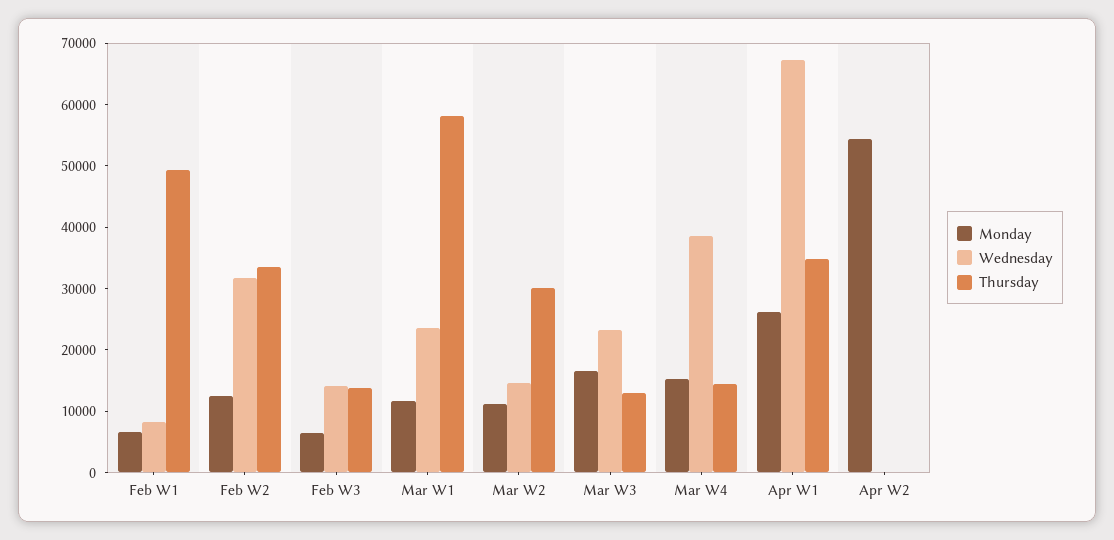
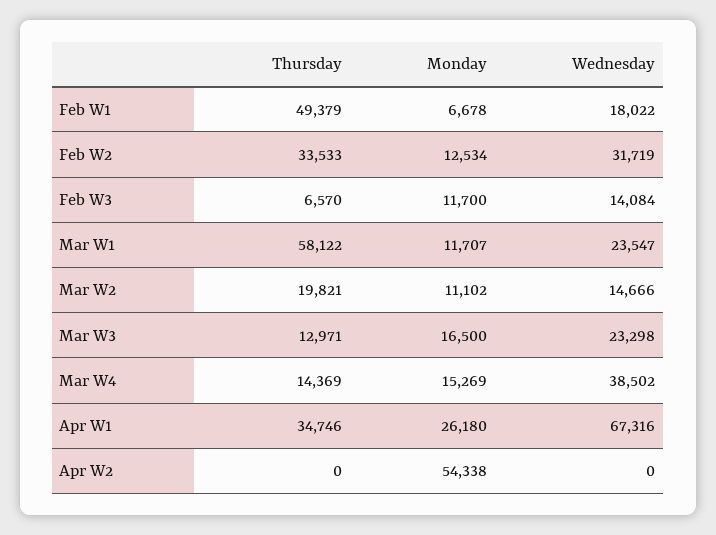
  {
    "Monday": {
      "Feb W1": 6678,
      "Feb W2": 12534,
-     "Feb W3": 6000,
+     "Feb W3": 11700,
      "Mar W1": 11707,
      "Mar W2": 11102,
      "Mar W3": 16500,
      "Mar W4": 15269,
      "Apr W1": 26180,
      "Apr W2": 54338
    },
    "Wednesday": {
-     "Feb W1": 8000,
+     "Feb W1": 18022,
      "Feb W2": 31719,
      "Feb W3": 14084,
      "Mar W1": 23547,
      "Mar W2": 14666,
      "Mar W3": 23298,
      "Mar W4": 38502,
      "Apr W1": 67316,
      "Apr W2": 0
    },
    "Thursday": {
      "Feb W1": 49379,
      "Feb W2": 33533,
-     "Feb W3": 14000,
+     "Feb W3": 6570,
      "Mar W1": 58122,
-     "Mar W2": 30000,
+     "Mar W2": 19821,
      "Mar W3": 12971,
      "Mar W4": 14369,
      "Apr W1": 34746,
      "Apr W2": 0
    }
  }

